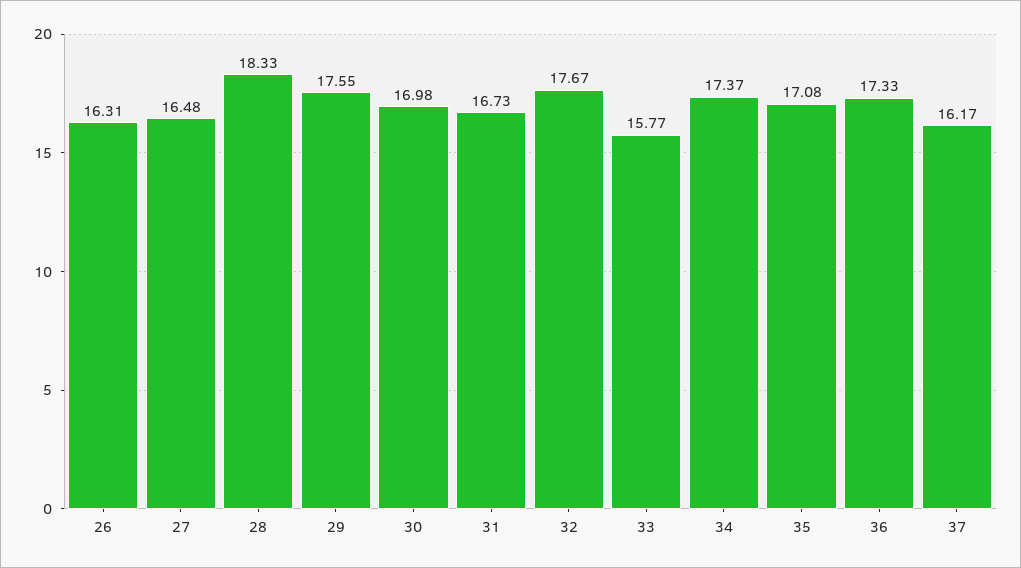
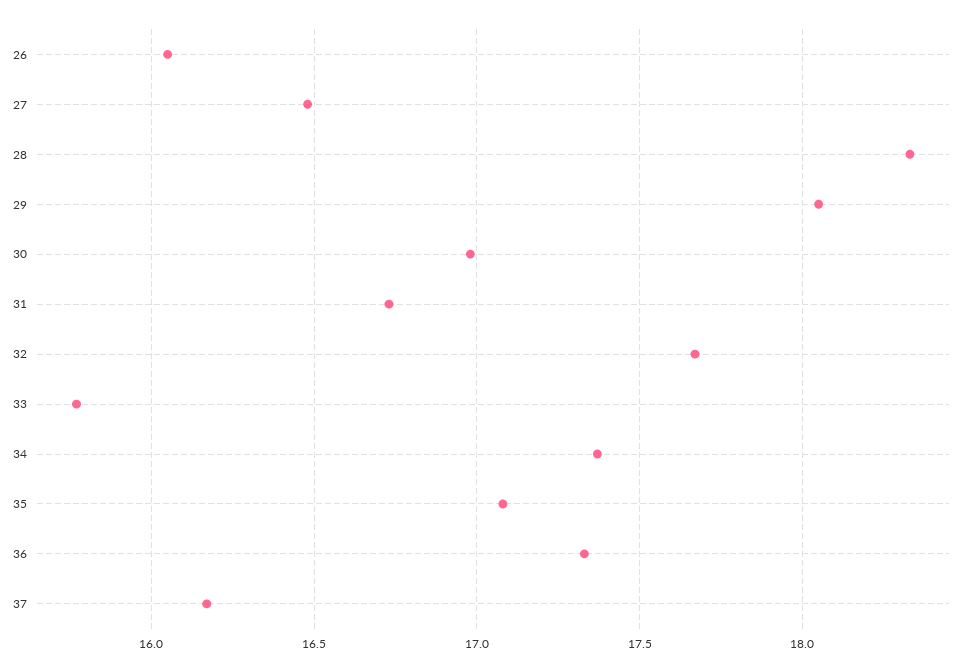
  {
-   "26": 16.31,
+   "26": 16.05,
    "27": 16.48,
    "28": 18.33,
-   "29": 17.55,
+   "29": 18.05,
    "30": 16.98,
    "31": 16.73,
    "32": 17.67,
    "33": 15.77,
    "34": 17.37,
    "35": 17.08,
    "36": 17.33,
    "37": 16.17
  }

